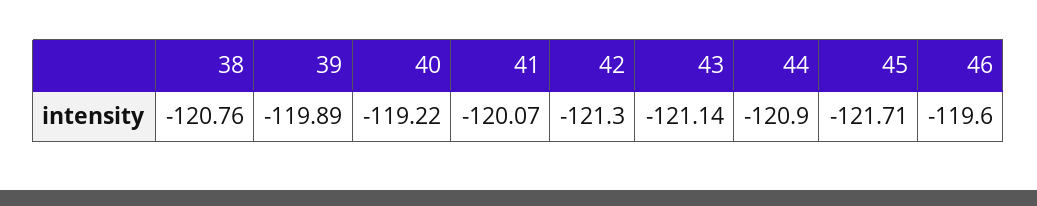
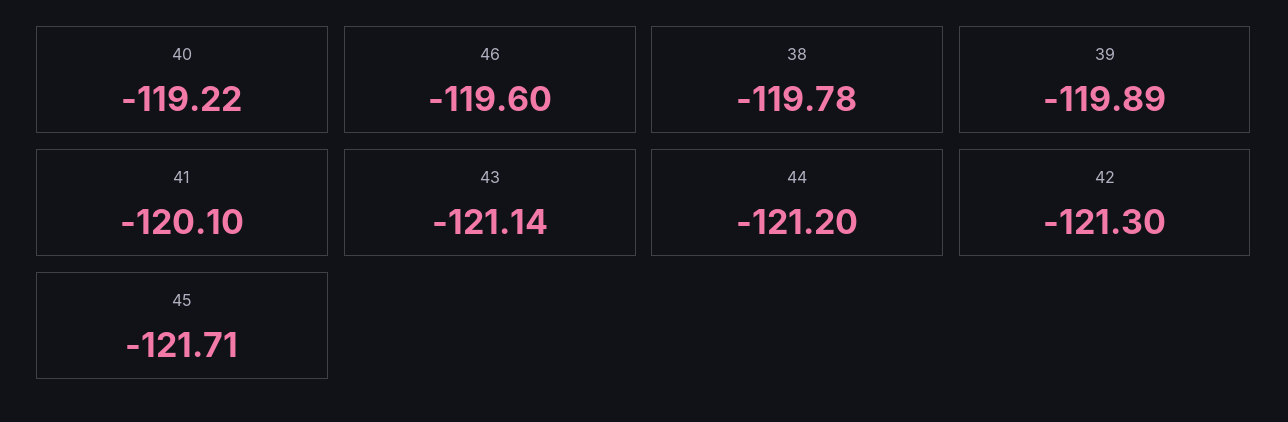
  {
-   "38": -120.76,
+   "38": -119.78,
    "39": -119.89,
    "40": -119.22,
-   "41": -120.07,
+   "41": -120.1,
    "42": -121.3,
    "43": -121.14,
-   "44": -120.9,
+   "44": -121.2,
    "45": -121.71,
    "46": -119.6
  }

